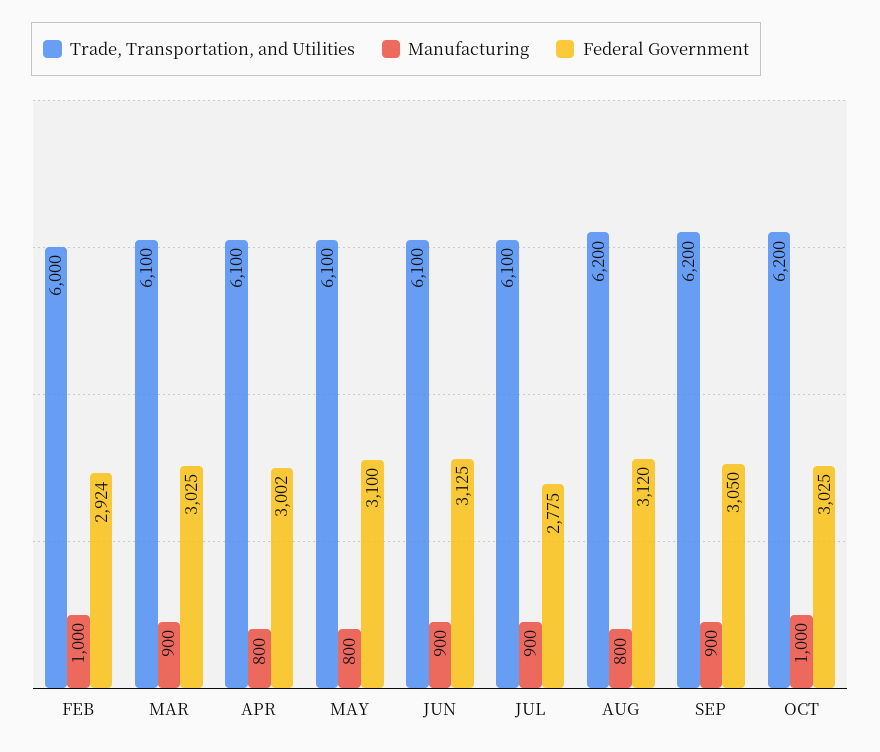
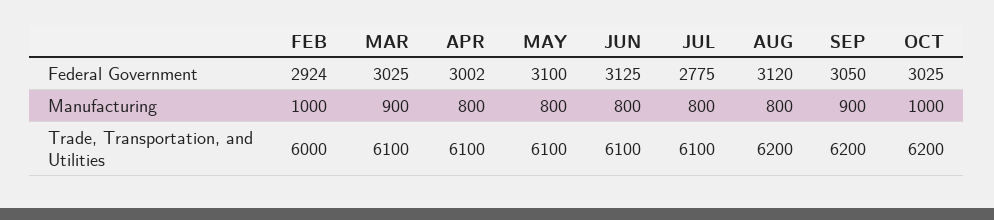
  {
    "Trade, Transportation, and Utilities": {
      "FEB": 6000,
      "MAR": 6100,
      "APR": 6100,
      "MAY": 6100,
      "JUN": 6100,
      "JUL": 6100,
      "AUG": 6200,
      "SEP": 6200,
      "OCT": 6200
    },
    "Manufacturing": {
      "FEB": 1000,
      "MAR": 900,
      "APR": 800,
      "MAY": 800,
-     "JUN": 900,
+     "JUN": 800,
-     "JUL": 900,
+     "JUL": 800,
      "AUG": 800,
      "SEP": 900,
      "OCT": 1000
    },
    "Federal Government": {
      "FEB": 2924,
      "MAR": 3025,
      "APR": 3002,
      "MAY": 3100,
      "JUN": 3125,
      "JUL": 2775,
      "AUG": 3120,
      "SEP": 3050,
      "OCT": 3025
    }
  }

